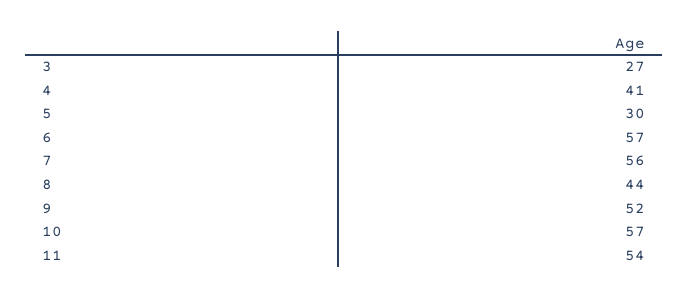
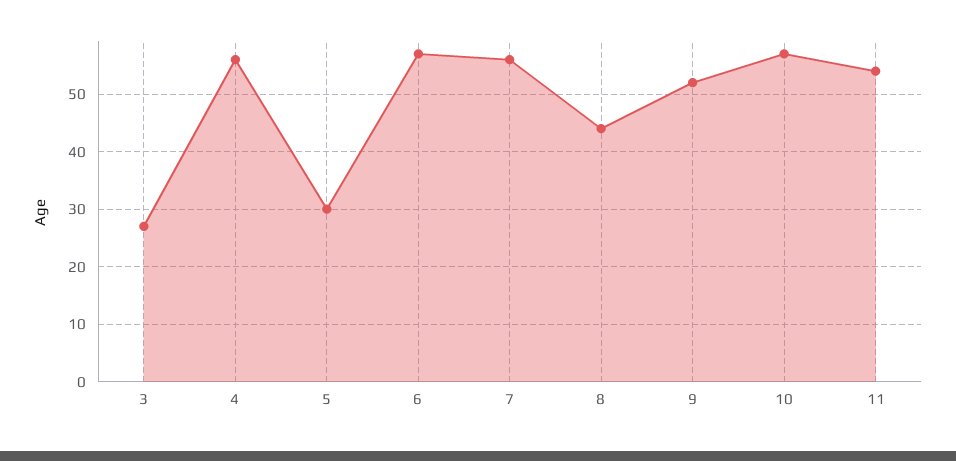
  {
    "3": 27,
-   "4": 41,
+   "4": 55,
    "5": 30,
    "6": 57,
    "7": 56,
    "8": 44,
    "9": 52,
    "10": 57,
    "11": 54
  }

